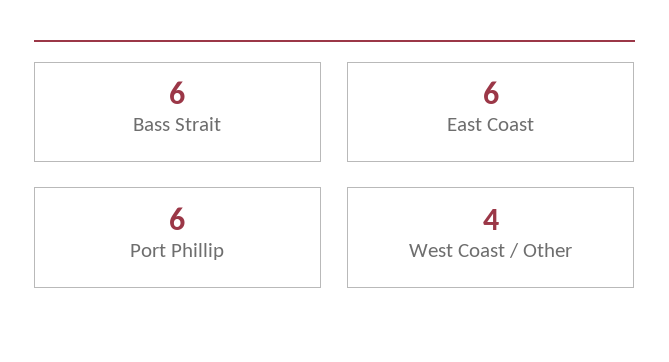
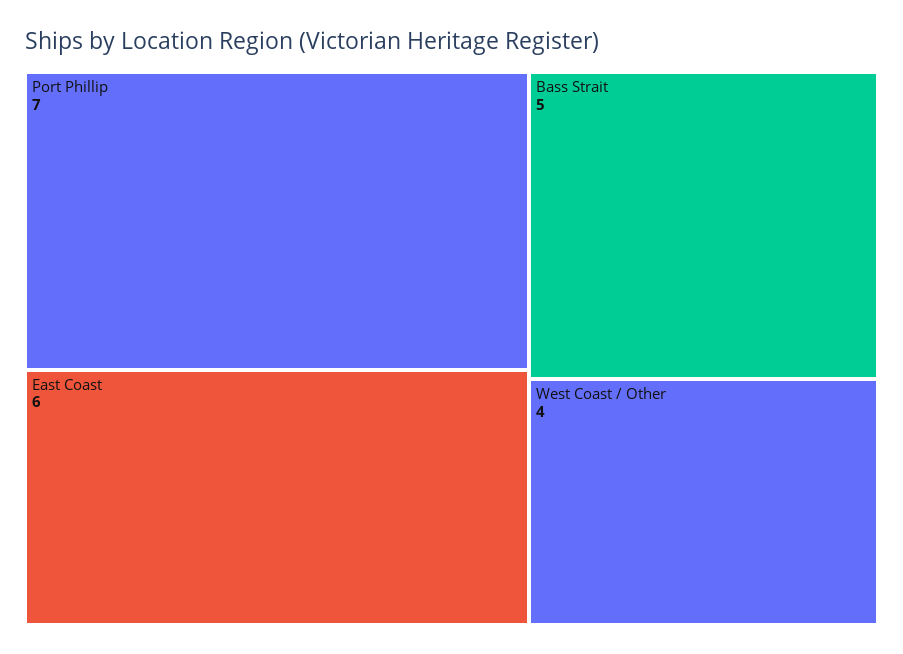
  {
-   "Bass Strait": 6,
+   "Bass Strait": 5,
    "East Coast": 6,
-   "Port Phillip": 6,
+   "Port Phillip": 7,
    "West Coast / Other": 4
  }

